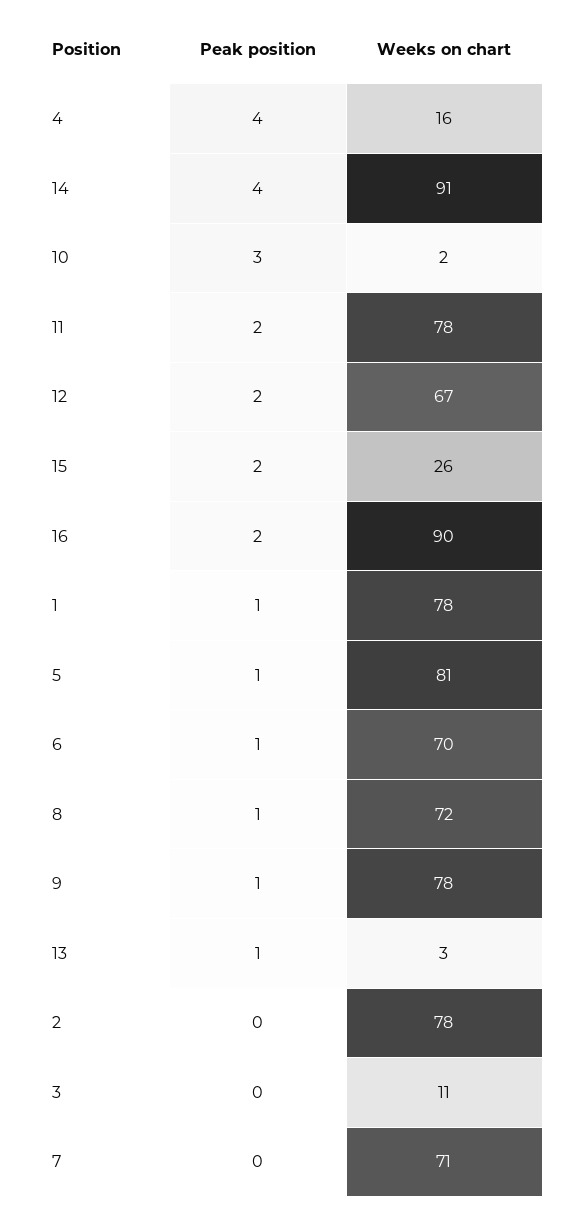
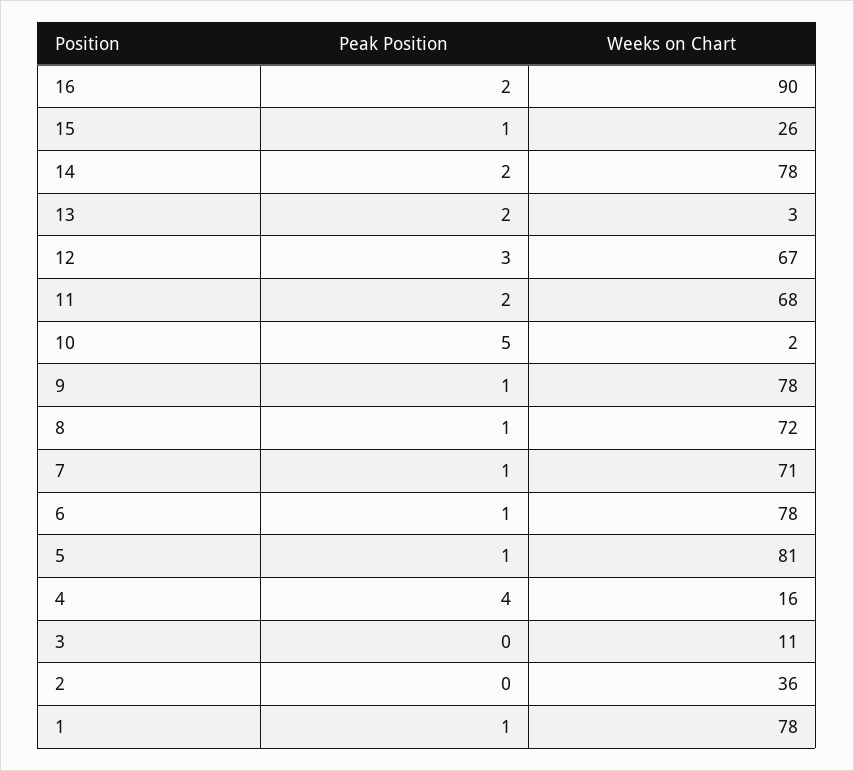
  {
    "Peak position": {
      "4": 4,
-     "14": 4,
+     "14": 2,
-     "10": 3,
+     "10": 5,
      "11": 2,
-     "12": 2,
+     "12": 3,
-     "15": 2,
+     "15": 1,
      "16": 2,
      "1": 1,
      "5": 1,
      "6": 1,
      "8": 1,
      "9": 1,
-     "13": 1,
+     "13": 2,
      "2": 0,
      "3": 0,
-     "7": 0
+     "7": 1
    },
    "Weeks on chart": {
      "4": 16,
-     "14": 91,
+     "14": 78,
      "10": 2,
-     "11": 78,
+     "11": 68,
      "12": 67,
      "15": 26,
      "16": 90,
      "1": 78,
      "5": 81,
-     "6": 70,
+     "6": 78,
      "8": 72,
      "9": 78,
      "13": 3,
-     "2": 78,
+     "2": 36,
      "3": 11,
      "7": 71
    }
  }

